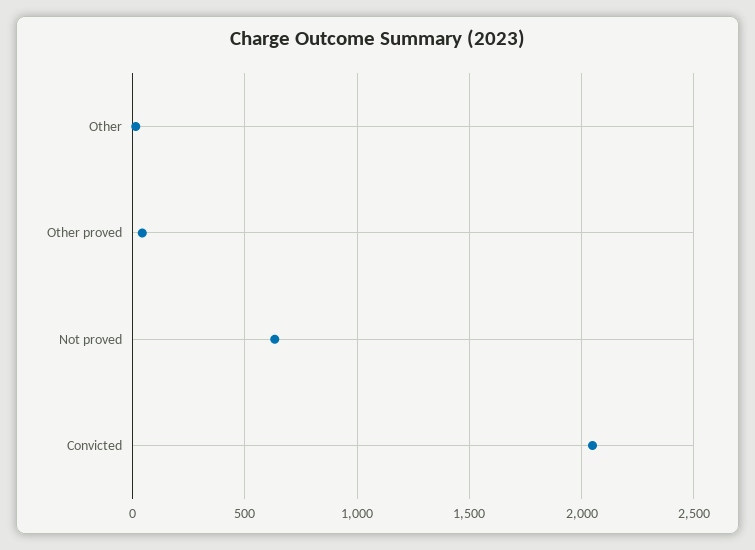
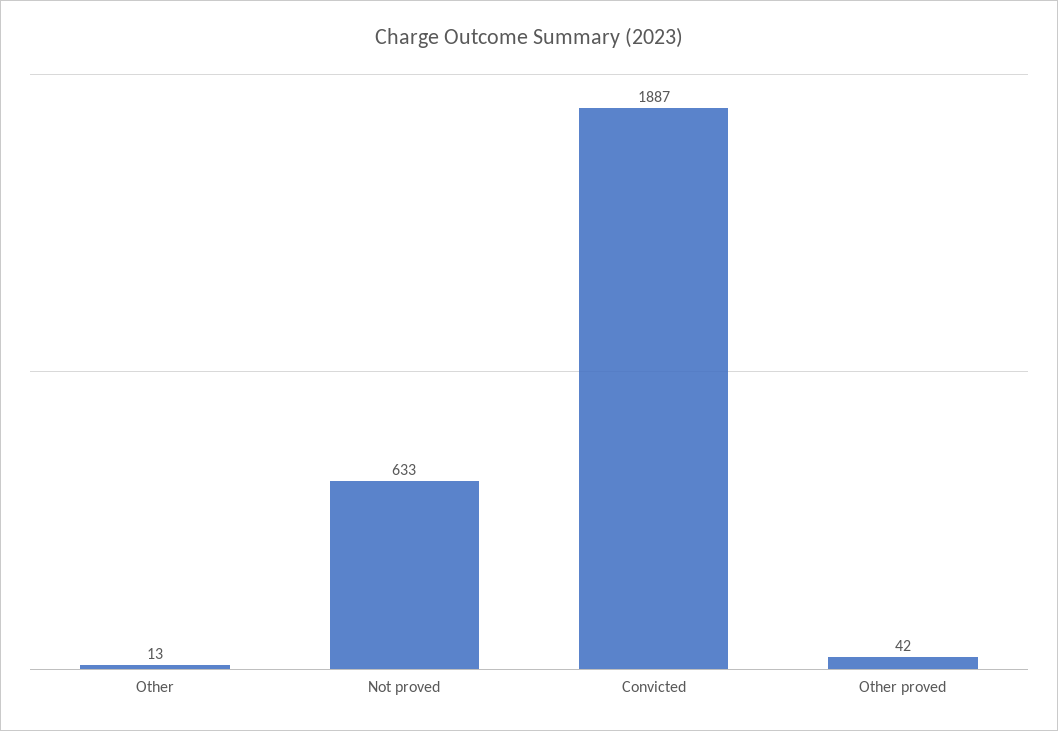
  {
    "Other": 13,
    "Other proved": 42,
    "Not proved": 633,
-   "Convicted": 2050
+   "Convicted": 1887
  }

